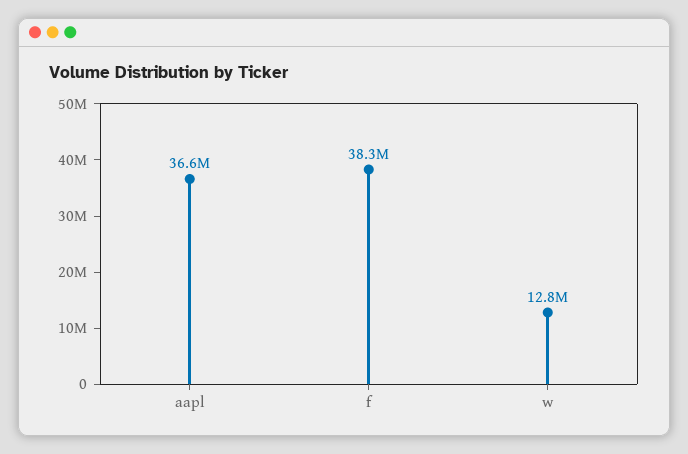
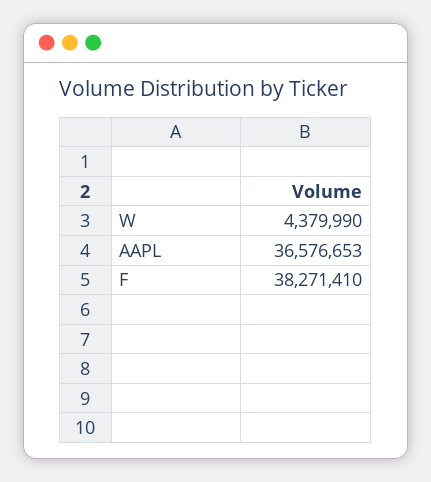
  {
    "aapl": 36576653,
    "f": 38271410,
-   "w": 12800000
+   "w": 4379990
  }

